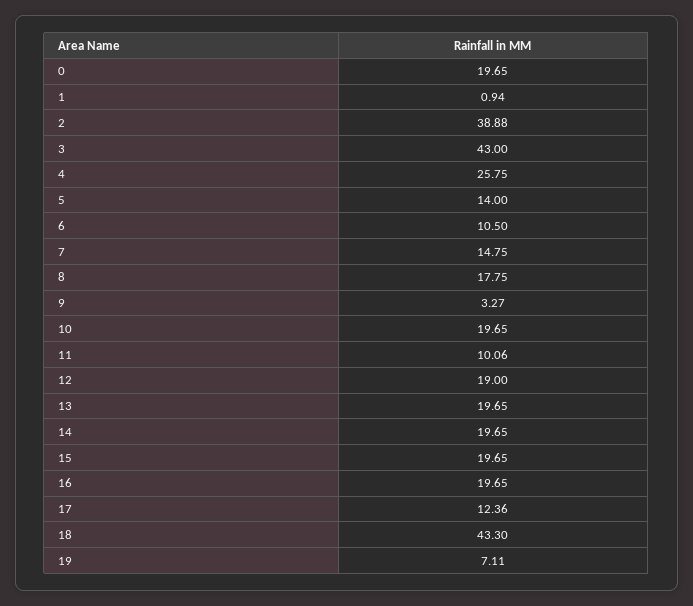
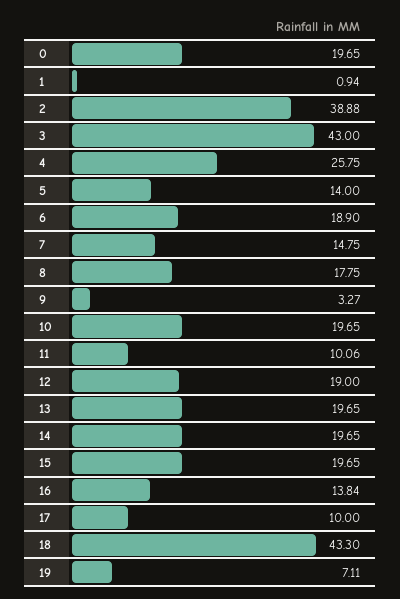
  {
    "0": 19.65,
    "1": 0.94,
    "2": 38.88,
    "3": 43,
    "4": 25.75,
    "5": 14,
-   "6": 10.5,
+   "6": 18.9,
    "7": 14.75,
    "8": 17.75,
    "9": 3.27,
    "10": 19.65,
    "11": 10.06,
    "12": 19,
    "13": 19.65,
    "14": 19.65,
    "15": 19.65,
-   "16": 19.65,
+   "16": 13.84,
-   "17": 12.36,
+   "17": 10,
    "18": 43.3,
    "19": 7.11
  }

